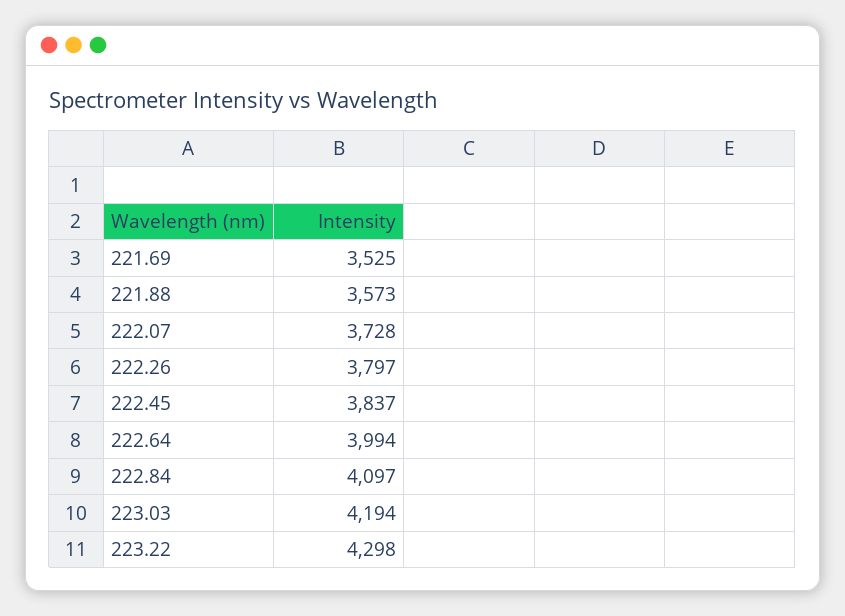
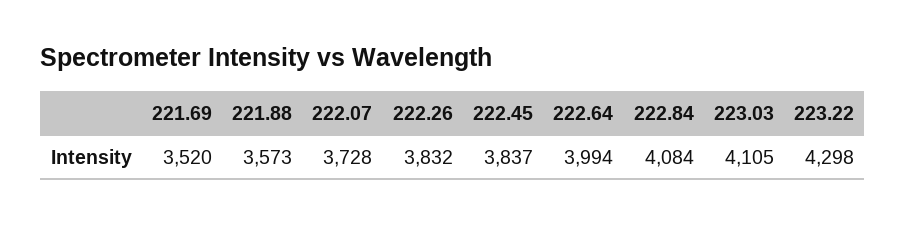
  {
-   "221.69": 3525,
+   "221.69": 3520,
    "221.88": 3573,
    "222.07": 3728,
-   "222.26": 3797,
+   "222.26": 3832,
    "222.45": 3837,
    "222.64": 3994,
-   "222.84": 4097,
+   "222.84": 4084,
-   "223.03": 4194,
+   "223.03": 4105,
    "223.22": 4298
  }

